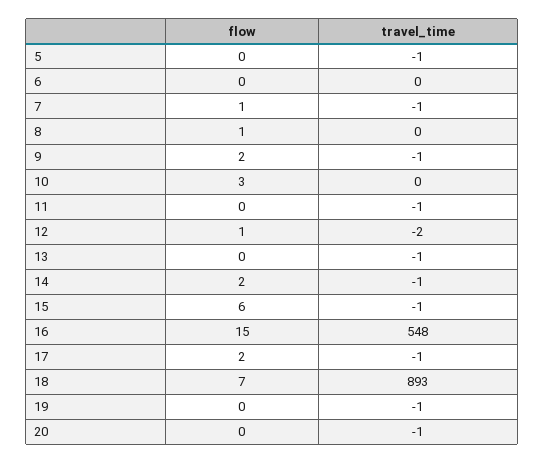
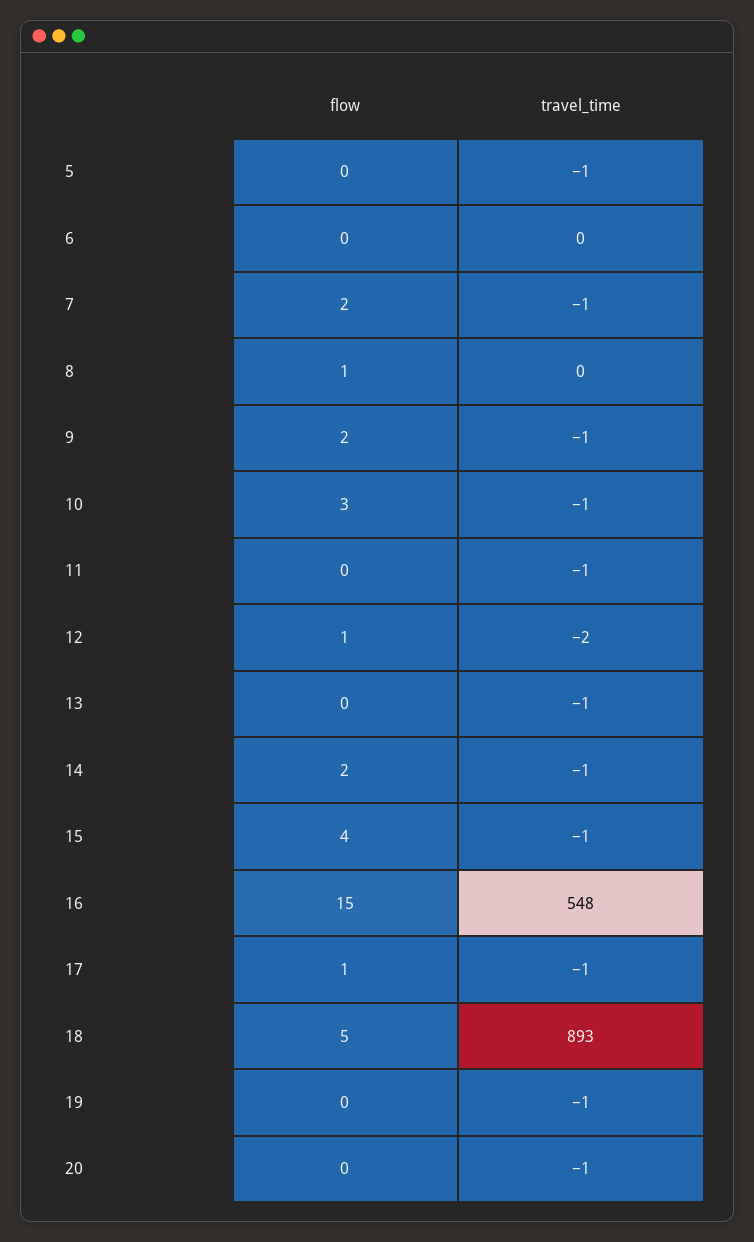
  {
    "flow": {
      "5": 0,
      "6": 0,
-     "7": 1,
+     "7": 2,
      "8": 1,
      "9": 2,
      "10": 3,
      "11": 0,
      "12": 1,
      "13": 0,
      "14": 2,
-     "15": 6,
+     "15": 4,
      "16": 15,
-     "17": 2,
+     "17": 1,
-     "18": 7,
+     "18": 5,
      "19": 0,
      "20": 0
    },
    "travel_time": {
      "5": -1,
      "6": 0,
      "7": -1,
      "8": 0,
      "9": -1,
-     "10": 0,
+     "10": -1,
      "11": -1,
      "12": -2,
      "13": -1,
      "14": -1,
      "15": -1,
      "16": 548,
      "17": -1,
      "18": 893,
      "19": -1,
      "20": -1
    }
  }

